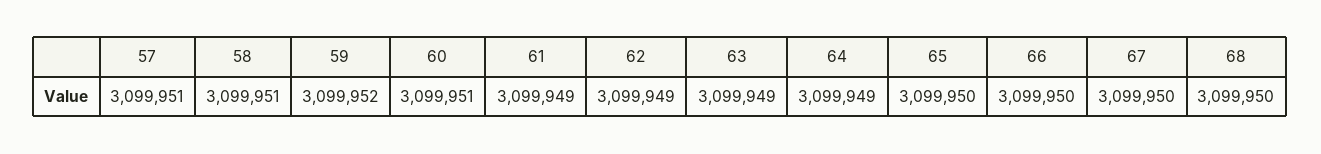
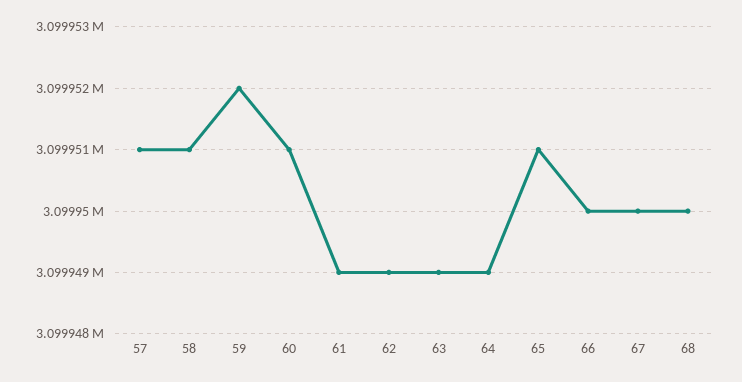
  {
    "57": 3099951,
    "58": 3099951,
    "59": 3099952,
    "60": 3099951,
    "61": 3099949,
    "62": 3099949,
    "63": 3099949,
    "64": 3099949,
-   "65": 3099950,
+   "65": 3099951,
    "66": 3099950,
    "67": 3099950,
    "68": 3099950
  }

